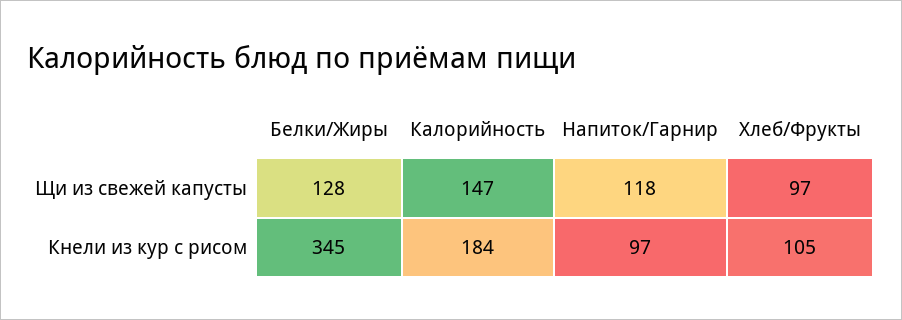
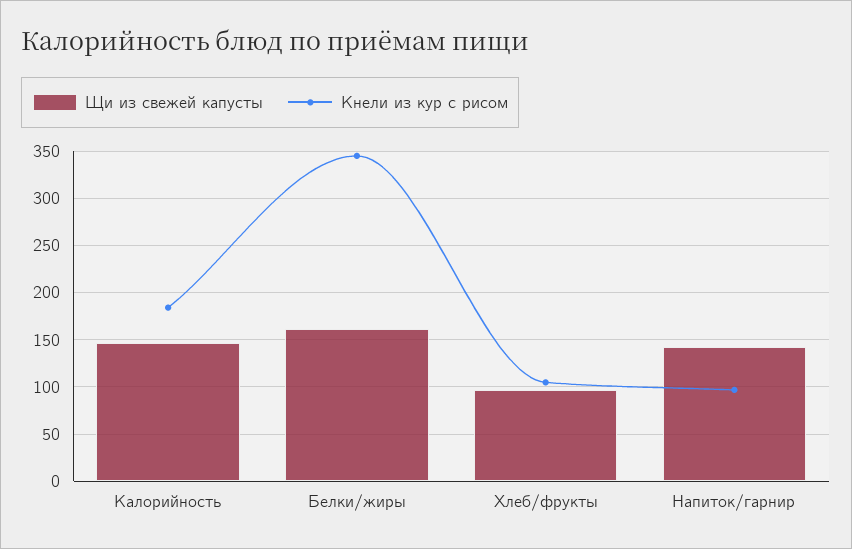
  {
    "Щи из свежей капусты": {
-     "Белки/Жиры": 128,
+     "Белки/Жиры": 160,
      "Калорийность": 147,
-     "Напиток/Гарнир": 118,
+     "Напиток/Гарнир": 140,
      "Хлеб/Фрукты": 97
    },
    "Кнели из кур с рисом": {
      "Белки/Жиры": 345,
      "Калорийность": 184,
      "Напиток/Гарнир": 97,
      "Хлеб/Фрукты": 105
    }
  }

